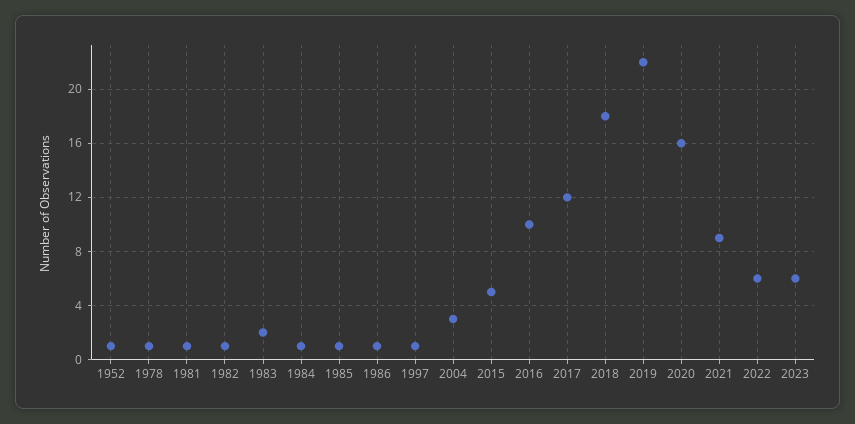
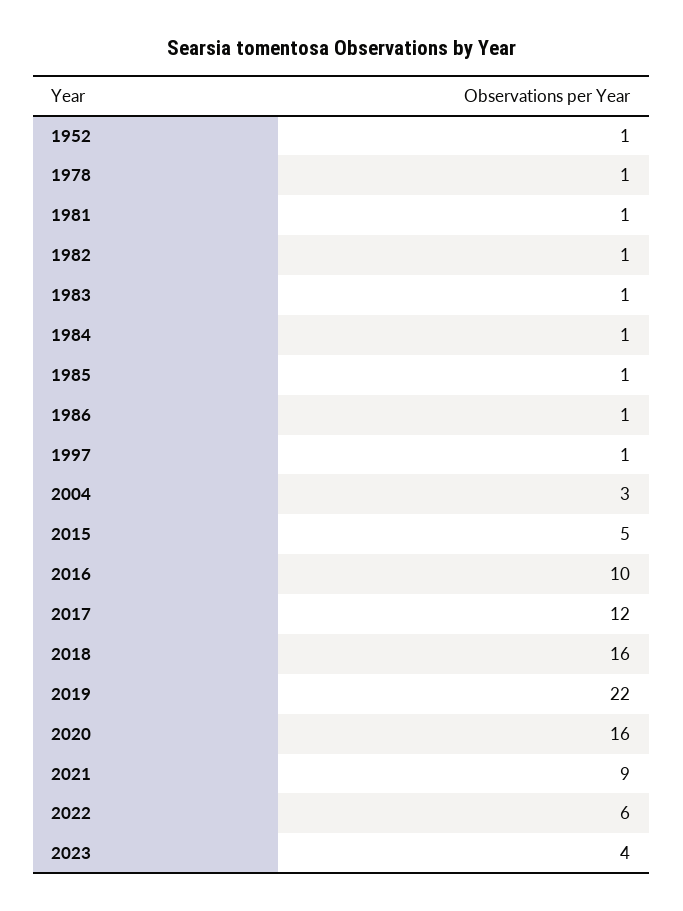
  {
    "1952": 1,
    "1978": 1,
    "1981": 1,
    "1982": 1,
-   "1983": 2,
+   "1983": 1,
    "1984": 1,
    "1985": 1,
    "1986": 1,
    "1997": 1,
    "2004": 3,
    "2015": 5,
    "2016": 10,
    "2017": 12,
-   "2018": 18,
+   "2018": 16,
    "2019": 22,
    "2020": 16,
    "2021": 9,
    "2022": 6,
-   "2023": 6
+   "2023": 4
  }

